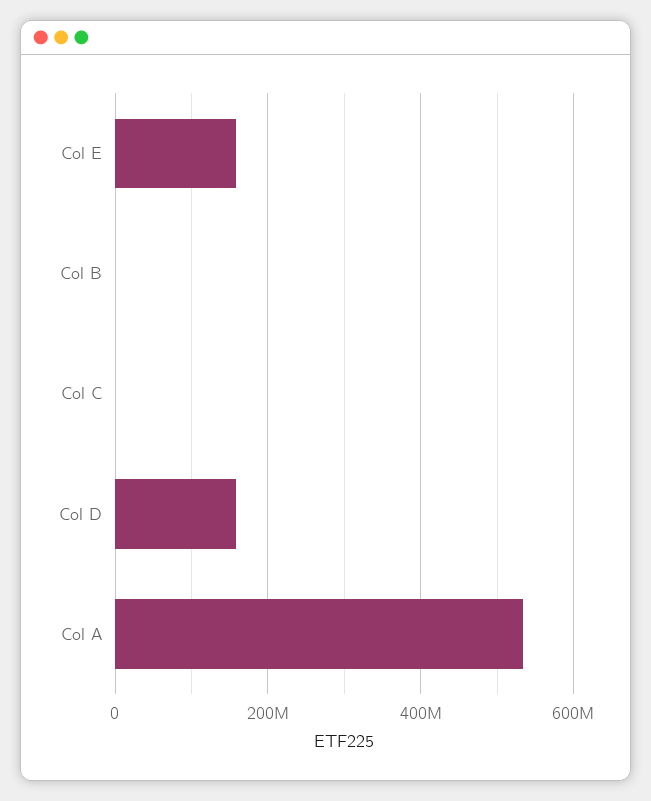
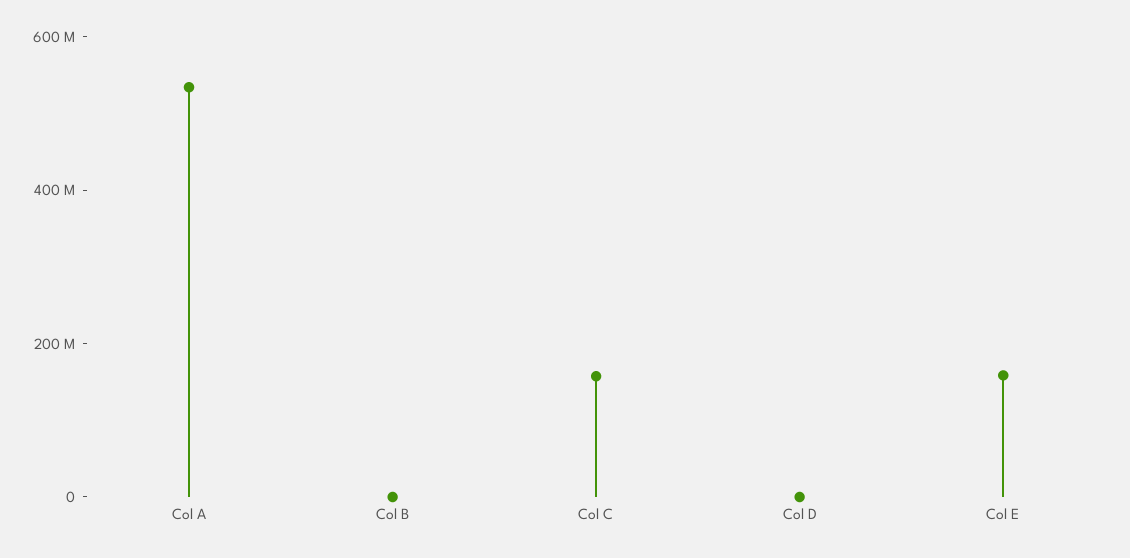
  {
    "Col E": 160000000,
    "Col B": 0,
-   "Col C": 0,
+   "Col C": 150000000,
-   "Col D": 160000000,
+   "Col D": 0,
    "Col A": 540000000
  }

